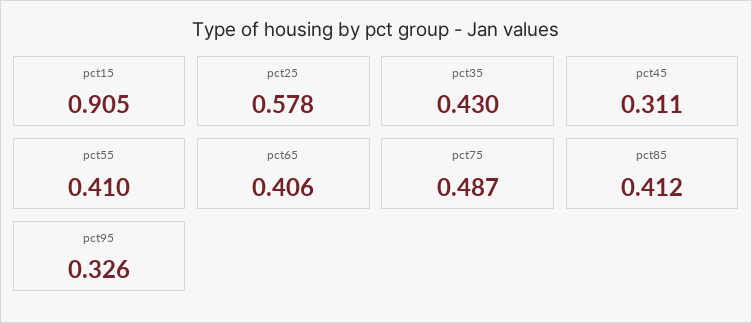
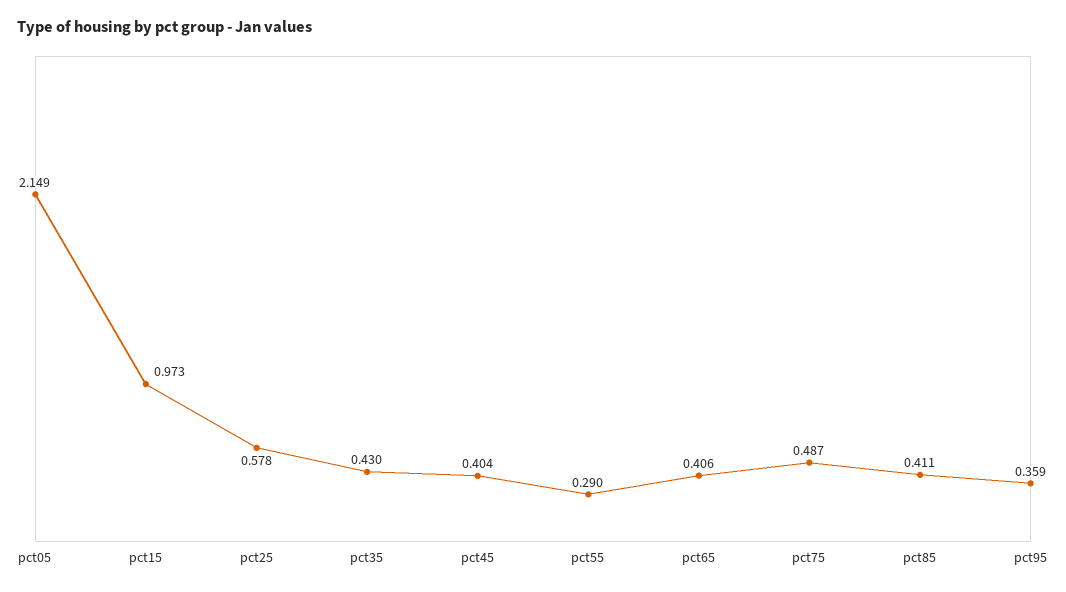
  {
-   "pct15": 0.905,
+   "pct15": 0.973,
    "pct25": 0.578,
    "pct35": 0.43,
-   "pct45": 0.311,
+   "pct45": 0.404,
-   "pct55": 0.41,
+   "pct55": 0.29,
    "pct65": 0.406,
    "pct75": 0.487,
-   "pct85": 0.412,
+   "pct85": 0.411,
-   "pct95": 0.326
+   "pct95": 0.359,
+   "pct05": 2.149
  }

